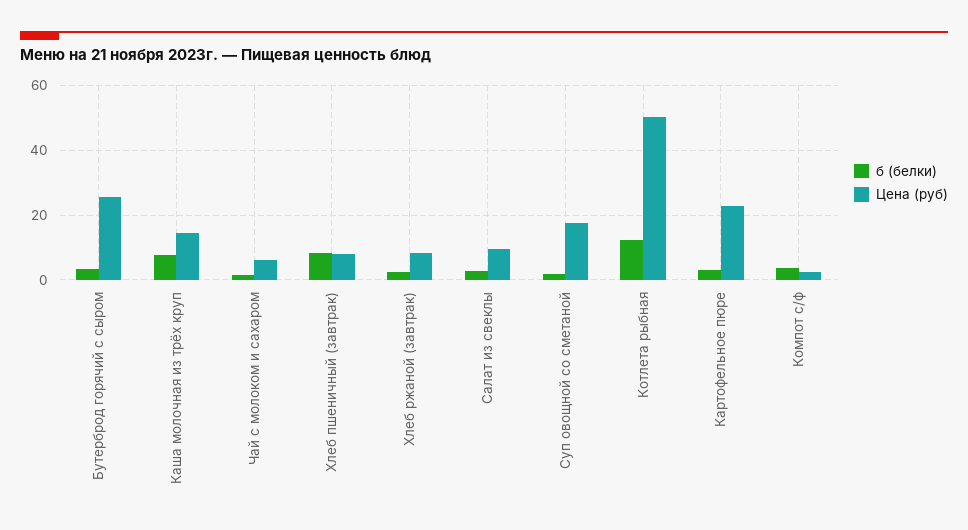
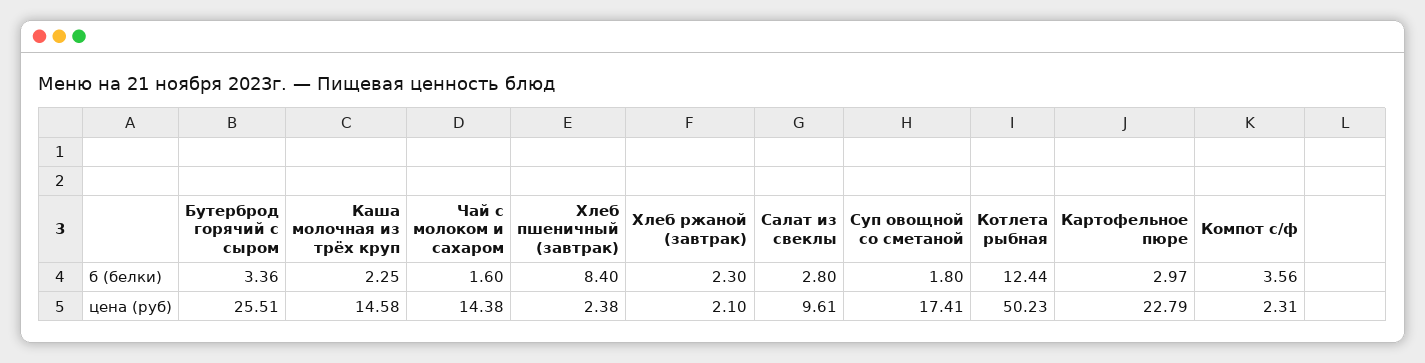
  {
    "б (белки)": {
      "Бутерброд горячий с сыром": 3.36,
-     "Каша молочная из трёх круп": 8,
+     "Каша молочная из трёх круп": 2.25,
      "Чай с молоком и сахаром": 1.6,
      "Хлеб пшеничный (завтрак)": 8.4,
      "Хлеб ржаной (завтрак)": 2.3,
      "Салат из свеклы": 2.8,
      "Суп овощной со сметаной": 1.8,
      "Котлета рыбная": 12.44,
      "Картофельное пюре": 2.97,
      "Компот с/ф": 3.56
    },
    "Цена (руб)": {
      "Бутерброд горячий с сыром": 25.51,
      "Каша молочная из трёх круп": 14.58,
-     "Чай с молоком и сахаром": 6,
+     "Чай с молоком и сахаром": 14.38,
-     "Хлеб пшеничный (завтрак)": 8,
+     "Хлеб пшеничный (завтрак)": 2.38,
-     "Хлеб ржаной (завтрак)": 8,
+     "Хлеб ржаной (завтрак)": 2.1,
      "Салат из свеклы": 9.61,
      "Суп овощной со сметаной": 17.41,
      "Котлета рыбная": 50.23,
      "Картофельное пюре": 22.79,
      "Компот с/ф": 2.31
    }
  }

